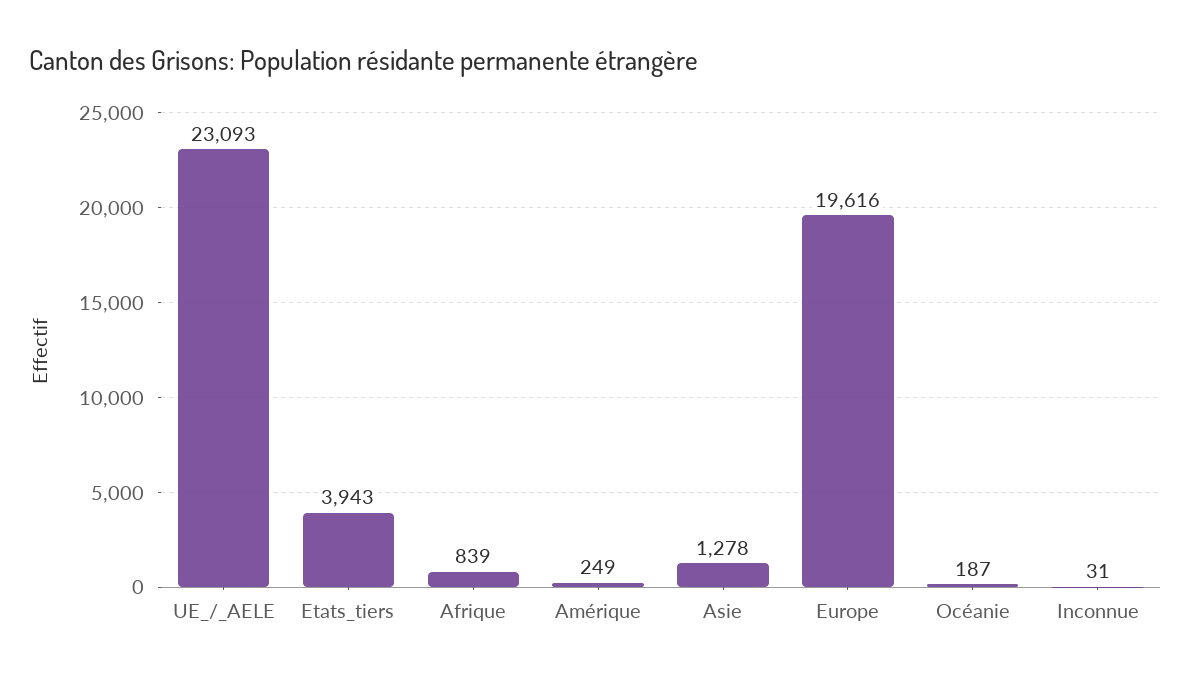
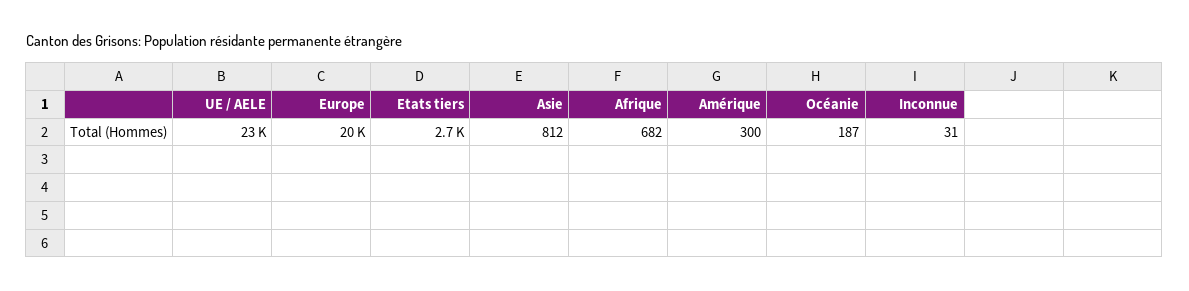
  {
    "UE_/_AELE": 23093,
-   "Etats_tiers": 3943,
+   "Etats_tiers": 2700,
-   "Afrique": 839,
+   "Afrique": 682,
-   "Amérique": 249,
+   "Amérique": 300,
-   "Asie": 1278,
+   "Asie": 812,
    "Europe": 19616,
    "Océanie": 187,
    "Inconnue": 31
  }

